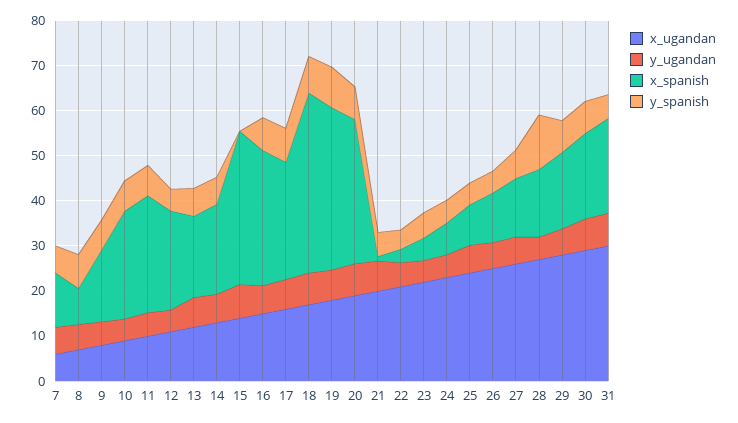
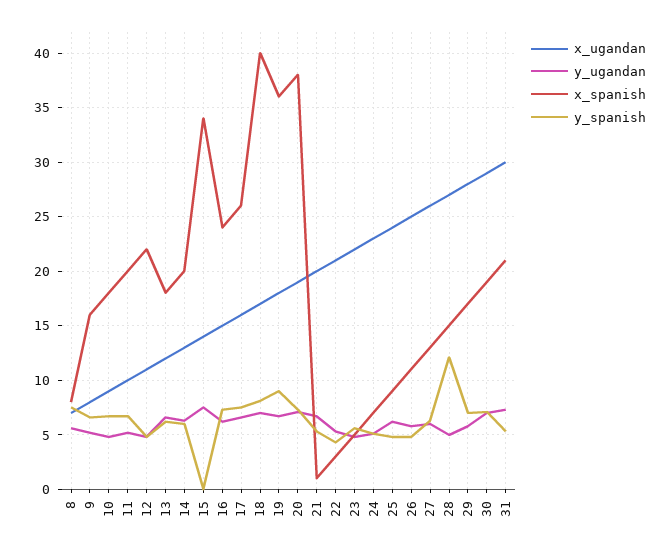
  {
    "x_ugandan": {
-     "7": 6,
      "8": 7,
      "9": 8,
      "10": 9,
      "11": 10,
      "12": 11,
      "13": 12,
      "14": 13,
      "15": 14,
      "16": 15,
      "17": 16,
      "18": 17,
      "19": 18,
      "20": 19,
      "21": 20,
      "22": 21,
      "23": 22,
      "24": 23,
      "25": 24,
      "26": 25,
      "27": 26,
      "28": 27,
      "29": 28,
      "30": 29,
      "31": 30
    },
    "y_ugandan": {
-     "7": 6,
      "8": 6,
      "9": 5,
      "10": 5,
      "11": 5,
      "12": 5,
      "13": 7,
      "14": 6,
      "15": 8,
      "16": 6,
      "17": 7,
      "18": 7,
      "19": 7,
      "20": 7,
      "21": 7,
      "22": 5,
      "23": 5,
      "24": 5,
      "25": 6,
      "26": 6,
      "27": 6,
      "28": 5,
      "29": 6,
      "30": 7,
      "31": 7
    },
    "x_spanish": {
-     "7": 12,
      "8": 8,
      "9": 16,
-     "10": 24,
+     "10": 18,
-     "11": 26,
+     "11": 20,
      "12": 22,
      "13": 18,
      "14": 20,
      "15": 34,
-     "16": 30,
+     "16": 24,
      "17": 26,
      "18": 40,
      "19": 36,
-     "20": 32,
+     "20": 38,
      "21": 1,
      "22": 3,
      "23": 5,
      "24": 7,
      "25": 9,
      "26": 11,
      "27": 13,
      "28": 15,
      "29": 17,
      "30": 19,
      "31": 21
    },
    "y_spanish": {
-     "7": 6,
      "8": 8,
      "9": 7,
      "10": 7,
      "11": 7,
      "12": 5,
      "13": 6,
      "14": 6,
      "15": 0,
      "16": 7,
      "17": 8,
      "18": 8,
      "19": 9,
      "20": 7,
      "21": 5,
      "22": 4,
      "23": 6,
      "24": 5,
      "25": 5,
      "26": 5,
      "27": 6,
      "28": 12,
      "29": 7,
      "30": 7,
      "31": 5
    }
  }

